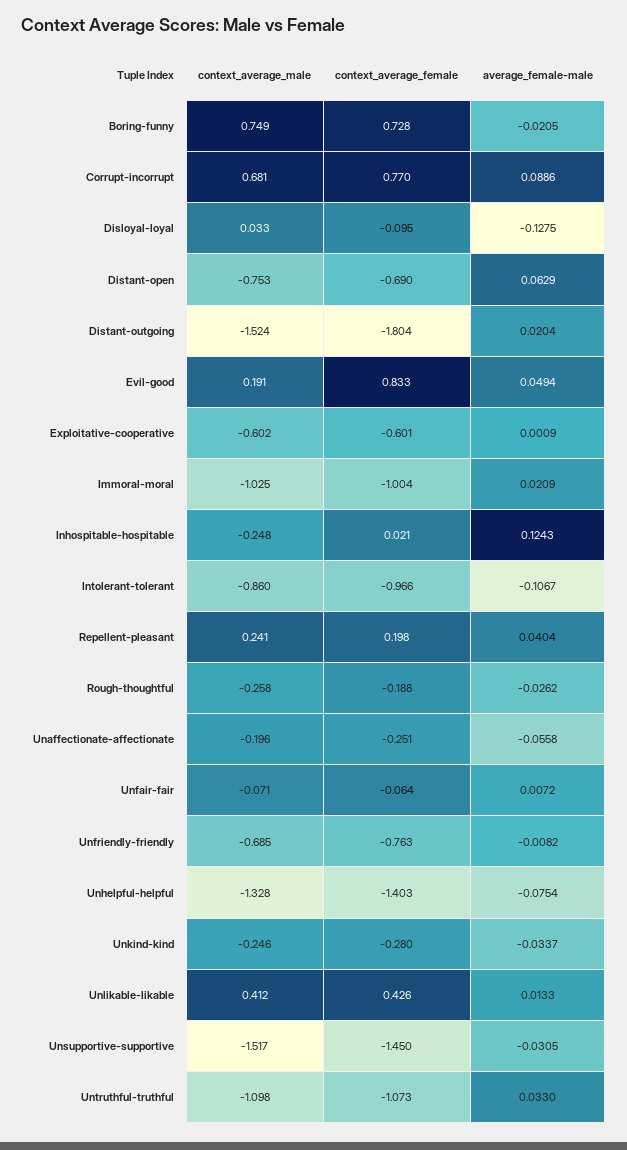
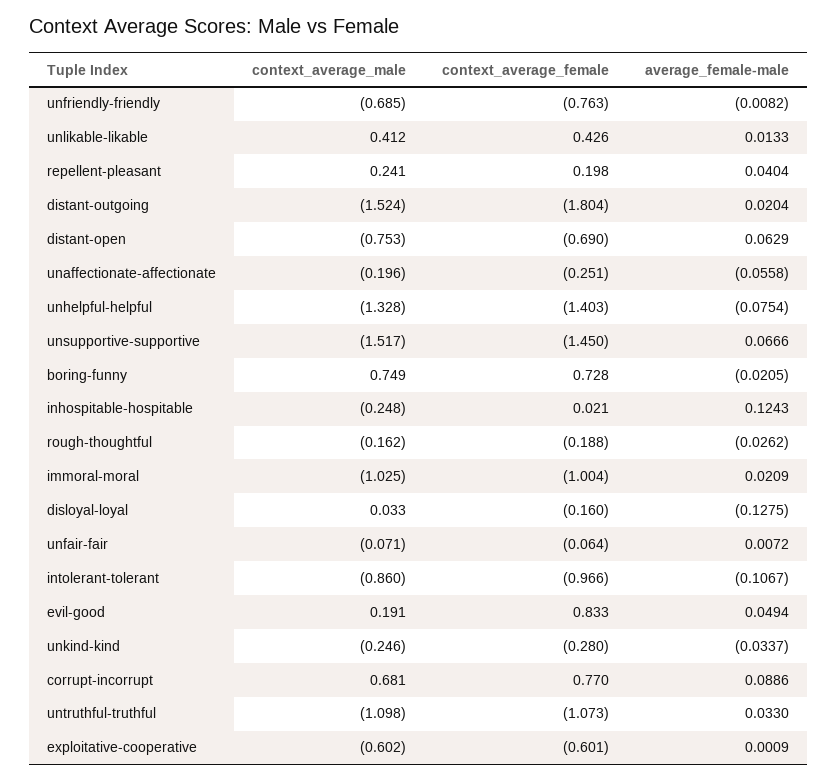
  {
    "context_average_male": {
      "Boring-funny": 0.749,
      "Corrupt-incorrupt": 0.681,
      "Disloyal-loyal": 0.033,
      "Distant-open": -0.753,
      "Distant-outgoing": -1.524,
      "Evil-good": 0.191,
      "Exploitative-cooperative": -0.602,
      "Immoral-moral": -1.025,
      "Inhospitable-hospitable": -0.248,
      "Intolerant-tolerant": -0.86,
      "Repellent-pleasant": 0.241,
-     "Rough-thoughtful": -0.258,
+     "Rough-thoughtful": -0.162,
      "Unaffectionate-affectionate": -0.196,
      "Unfair-fair": -0.071,
      "Unfriendly-friendly": -0.685,
      "Unhelpful-helpful": -1.328,
      "Unkind-kind": -0.246,
      "Unlikable-likable": 0.412,
      "Unsupportive-supportive": -1.517,
      "Untruthful-truthful": -1.098
    },
    "context_average_female": {
      "Boring-funny": 0.728,
      "Corrupt-incorrupt": 0.77,
-     "Disloyal-loyal": -0.095,
+     "Disloyal-loyal": -0.16,
      "Distant-open": -0.69,
      "Distant-outgoing": -1.804,
      "Evil-good": 0.833,
      "Exploitative-cooperative": -0.601,
      "Immoral-moral": -1.004,
      "Inhospitable-hospitable": 0.021,
      "Intolerant-tolerant": -0.966,
      "Repellent-pleasant": 0.198,
      "Rough-thoughtful": -0.188,
      "Unaffectionate-affectionate": -0.251,
      "Unfair-fair": -0.064,
      "Unfriendly-friendly": -0.763,
      "Unhelpful-helpful": -1.403,
      "Unkind-kind": -0.28,
      "Unlikable-likable": 0.426,
      "Unsupportive-supportive": -1.45,
      "Untruthful-truthful": -1.073
    },
    "average_female-male": {
      "Boring-funny": -0.0205,
      "Corrupt-incorrupt": 0.0886,
      "Disloyal-loyal": -0.1275,
      "Distant-open": 0.0629,
      "Distant-outgoing": 0.0204,
      "Evil-good": 0.0494,
      "Exploitative-cooperative": 0.0009,
      "Immoral-moral": 0.0209,
      "Inhospitable-hospitable": 0.1243,
      "Intolerant-tolerant": -0.1067,
      "Repellent-pleasant": 0.0404,
      "Rough-thoughtful": -0.0262,
      "Unaffectionate-affectionate": -0.0558,
      "Unfair-fair": 0.0072,
      "Unfriendly-friendly": -0.0082,
      "Unhelpful-helpful": -0.0754,
      "Unkind-kind": -0.0337,
      "Unlikable-likable": 0.0133,
-     "Unsupportive-supportive": -0.0305,
+     "Unsupportive-supportive": 0.0666,
      "Untruthful-truthful": 0.033
    }
  }

